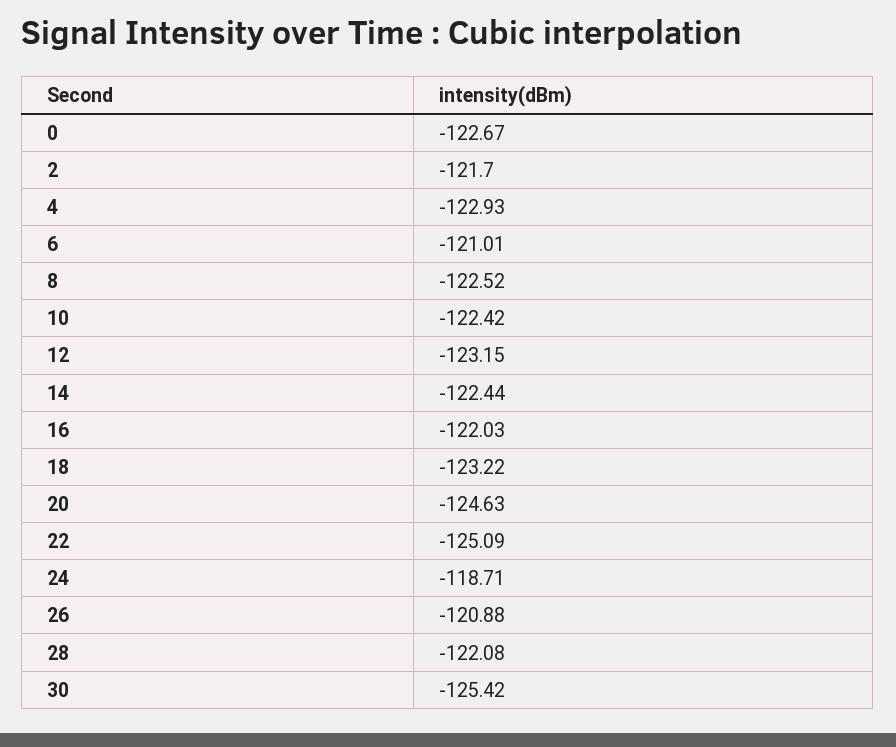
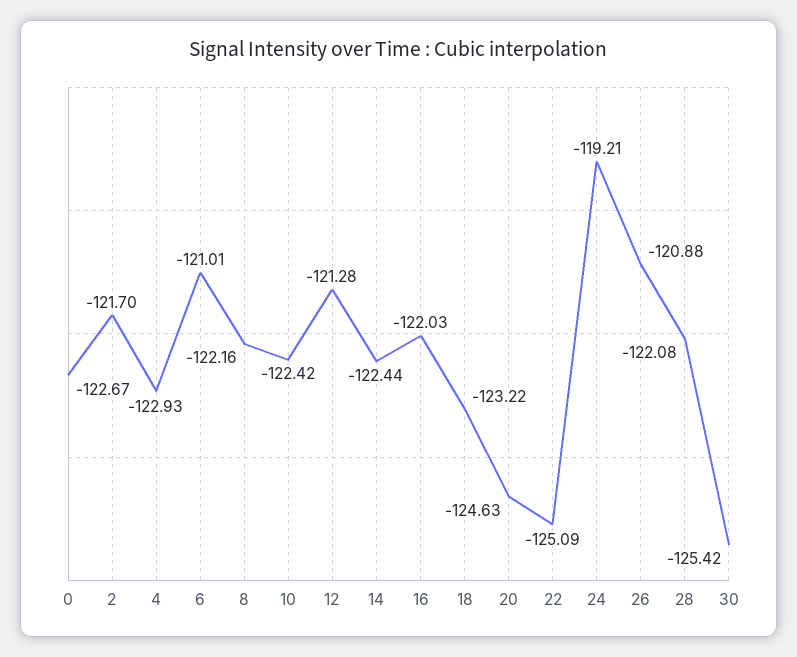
  {
    "0": -122.67,
    "2": -121.7,
    "4": -122.93,
    "6": -121.01,
-   "8": -122.52,
+   "8": -122.16,
    "10": -122.42,
-   "12": -123.15,
+   "12": -121.28,
    "14": -122.44,
    "16": -122.03,
    "18": -123.22,
    "20": -124.63,
    "22": -125.09,
-   "24": -118.71,
+   "24": -119.21,
    "26": -120.88,
    "28": -122.08,
    "30": -125.42
  }

